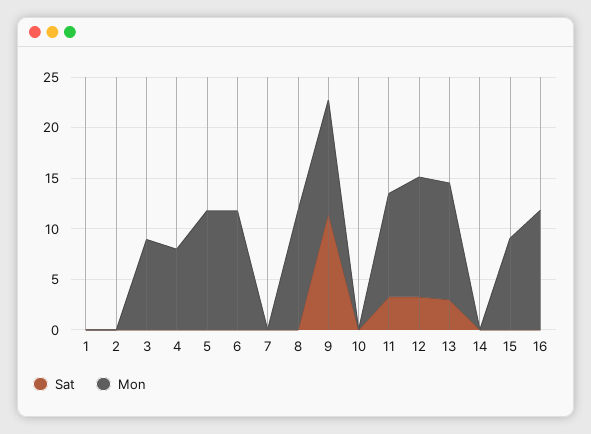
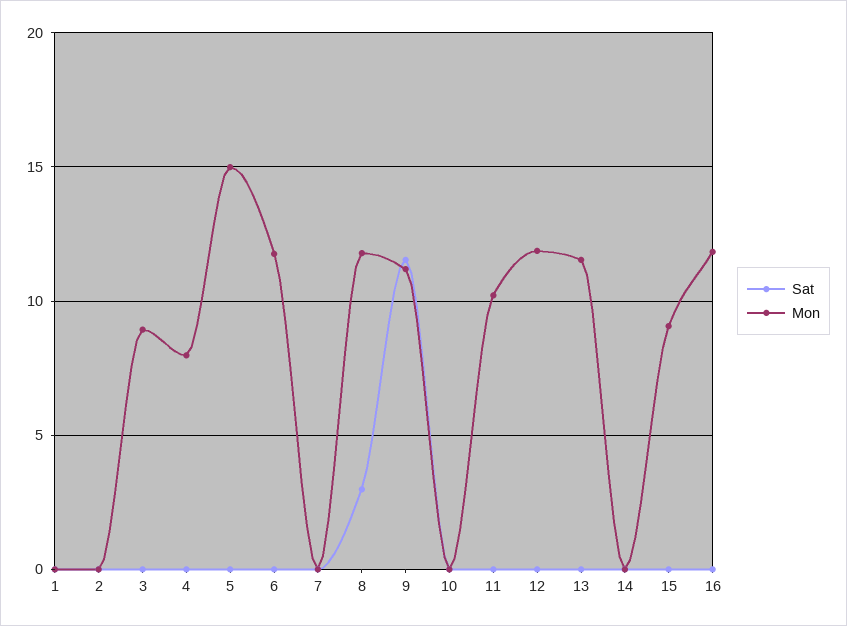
  {
    "Sat": {
      "1": 0,
      "2": 0,
      "3": 0,
      "4": 0,
      "5": 0,
      "6": 0,
      "7": 0,
-     "8": 0,
+     "8": 3,
      "9": 11.5,
      "10": 0,
-     "11": 3,
+     "11": 0,
-     "12": 3,
+     "12": 0,
-     "13": 3,
+     "13": 0,
      "14": 0,
      "15": 0,
      "16": 0
    },
    "Mon": {
      "1": 0,
      "2": 0,
      "3": 9,
      "4": 8,
-     "5": 12,
+     "5": 15,
      "6": 12,
      "7": 0,
      "8": 12,
      "9": 11,
      "10": 0,
      "11": 10,
      "12": 12,
      "13": 11.5,
      "14": 0,
      "15": 9,
      "16": 12
    }
  }

